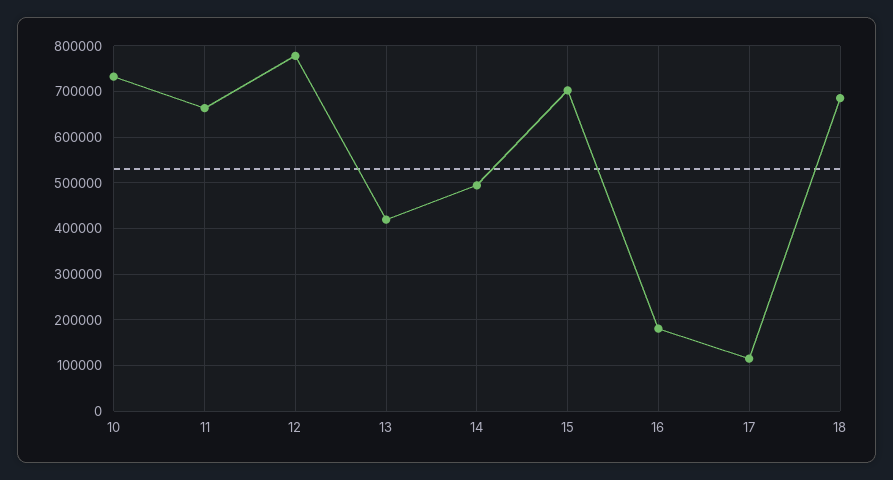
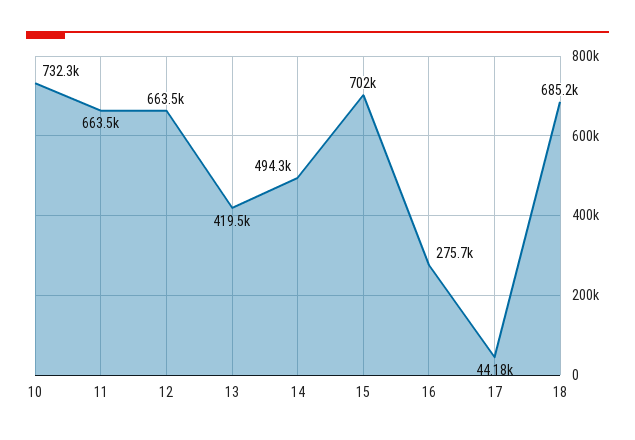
  {
    "10": 732300,
    "11": 663500,
-   "12": 780000,
+   "12": 663500,
    "13": 419500,
    "14": 494300,
    "15": 702000,
-   "16": 180000,
+   "16": 275700,
-   "17": 120000,
+   "17": 44180,
    "18": 685200
  }

